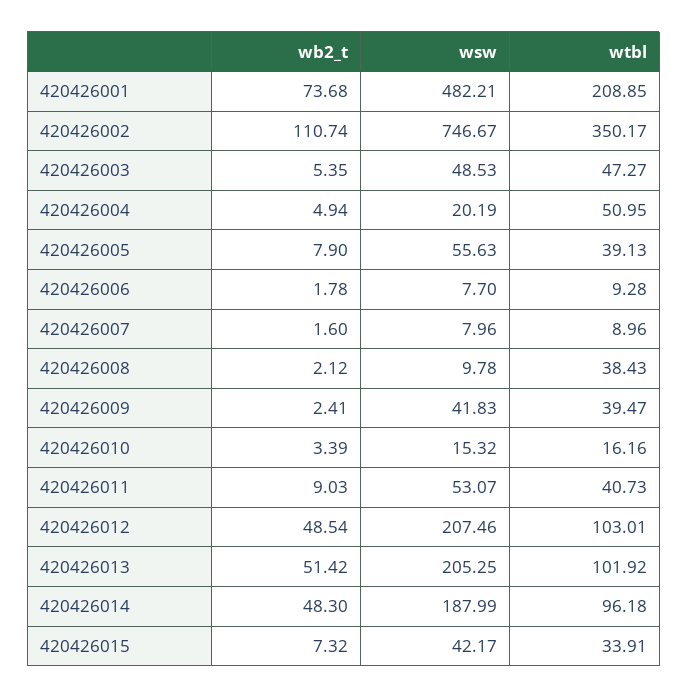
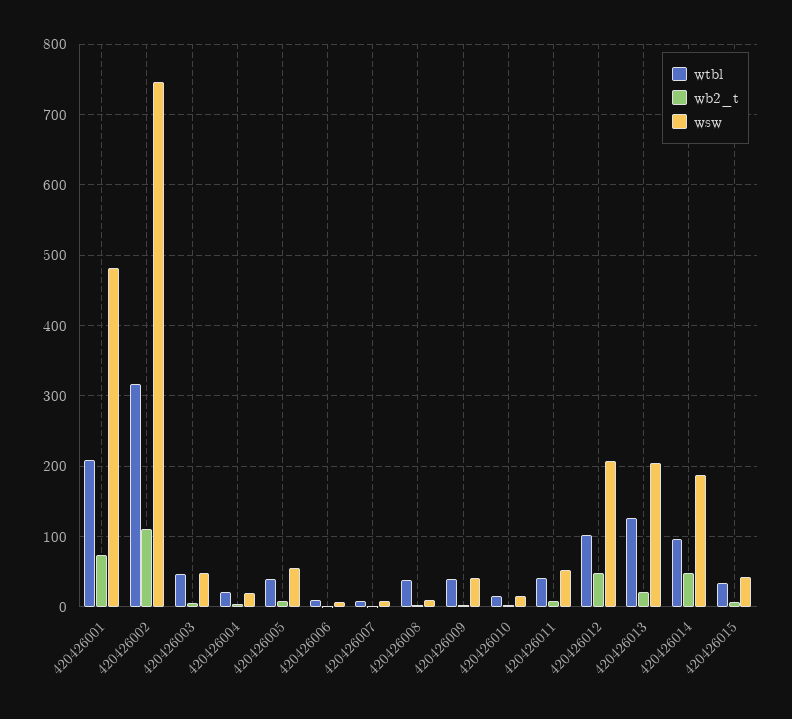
  {
    "wb2_t": {
      "420426001": 73.68,
      "420426002": 110.74,
      "420426003": 5.35,
      "420426004": 4.94,
      "420426005": 7.9,
      "420426006": 1.78,
      "420426007": 1.6,
      "420426008": 2.12,
      "420426009": 2.41,
      "420426010": 3.39,
      "420426011": 9.03,
      "420426012": 48.54,
-     "420426013": 51.42,
+     "420426013": 20,
      "420426014": 48.3,
      "420426015": 7.32
    },
    "wsw": {
      "420426001": 482.21,
      "420426002": 746.67,
      "420426003": 48.53,
      "420426004": 20.19,
      "420426005": 55.63,
      "420426006": 7.7,
      "420426007": 7.96,
      "420426008": 9.78,
      "420426009": 41.83,
      "420426010": 15.32,
      "420426011": 53.07,
      "420426012": 207.46,
      "420426013": 205.25,
      "420426014": 187.99,
      "420426015": 42.17
    },
    "wtbl": {
      "420426001": 208.85,
-     "420426002": 350.17,
+     "420426002": 320,
      "420426003": 47.27,
-     "420426004": 50.95,
+     "420426004": 20,
      "420426005": 39.13,
      "420426006": 9.28,
      "420426007": 8.96,
      "420426008": 38.43,
      "420426009": 39.47,
      "420426010": 16.16,
      "420426011": 40.73,
      "420426012": 103.01,
-     "420426013": 101.92,
+     "420426013": 130,
      "420426014": 96.18,
      "420426015": 33.91
    }
  }

